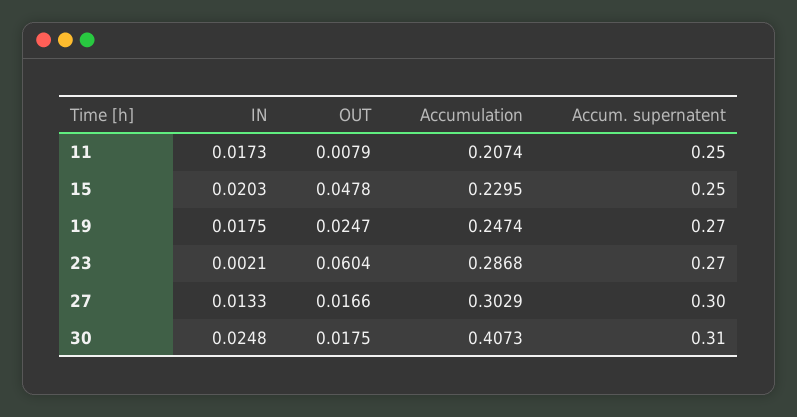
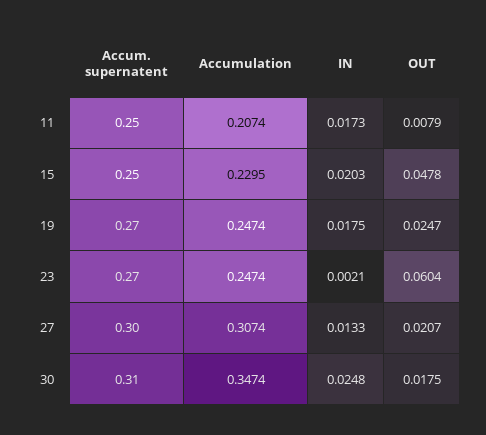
  {
    "IN": {
      "11": 0.0173,
      "15": 0.0203,
      "19": 0.0175,
      "23": 0.0021,
      "27": 0.0133,
      "30": 0.0248
    },
    "OUT": {
      "11": 0.0079,
      "15": 0.0478,
      "19": 0.0247,
      "23": 0.0604,
-     "27": 0.0166,
+     "27": 0.0207,
      "30": 0.0175
    },
    "Accumulation": {
      "11": 0.2074,
      "15": 0.2295,
      "19": 0.2474,
-     "23": 0.2868,
+     "23": 0.2474,
-     "27": 0.3029,
+     "27": 0.3074,
-     "30": 0.4073
+     "30": 0.3474
    },
    "Accum. supernatent": {
      "11": 0.25,
      "15": 0.25,
      "19": 0.27,
      "23": 0.27,
      "27": 0.3,
      "30": 0.31
    }
  }

